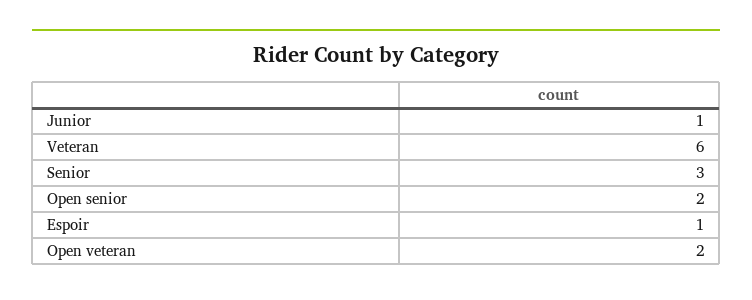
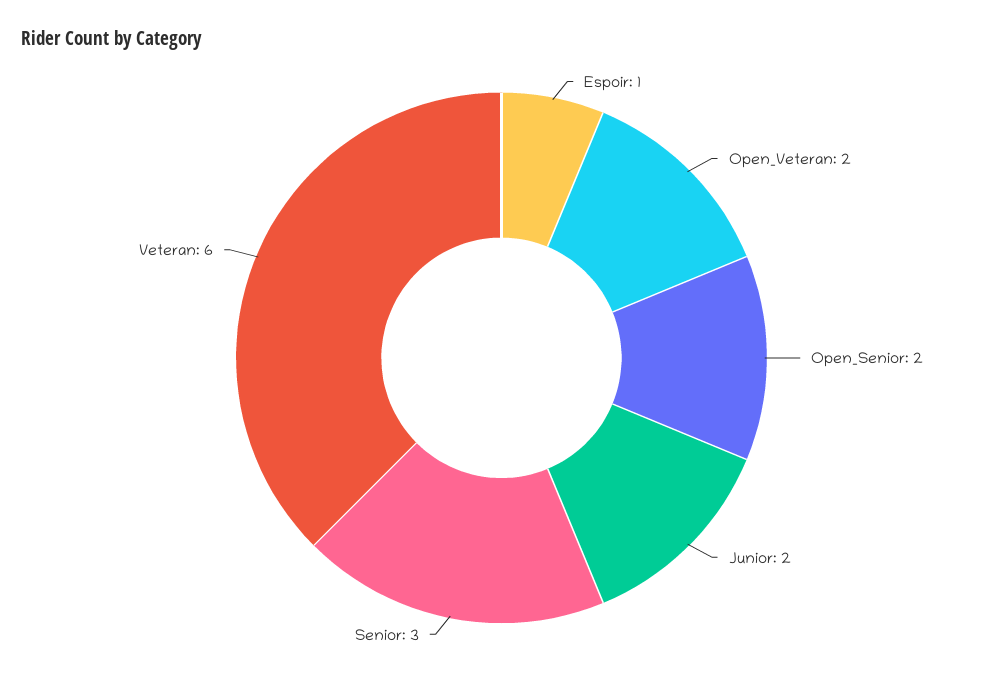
  {
-   "Junior": 1,
+   "Junior": 2,
    "Veteran": 6,
    "Senior": 3,
    "Open senior": 2,
    "Espoir": 1,
    "Open veteran": 2
  }

